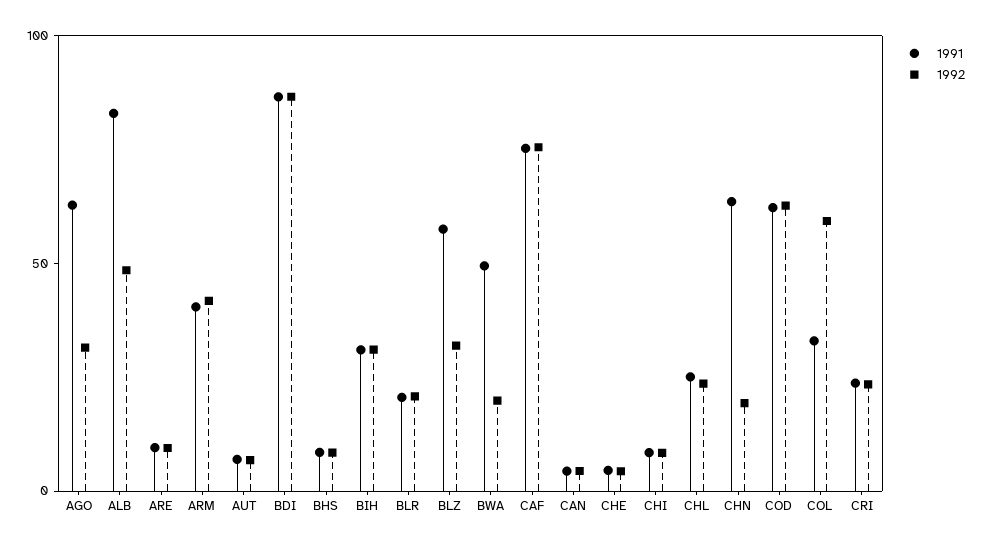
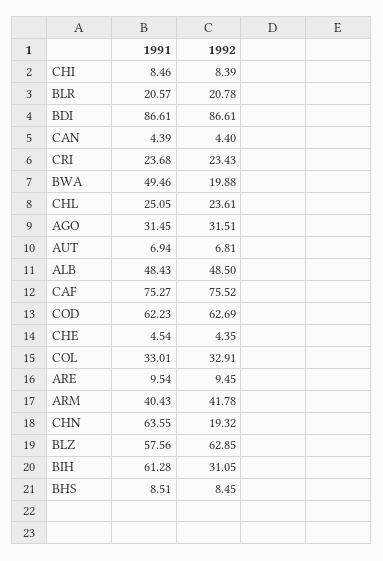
  {
    "1991": {
-     "AGO": 60,
+     "AGO": 31.45,
-     "ALB": 80,
+     "ALB": 48.43,
      "ARE": 9.54,
      "ARM": 40.43,
      "AUT": 6.94,
      "BDI": 86.61,
      "BHS": 8.51,
-     "BIH": 30,
+     "BIH": 61.28,
      "BLR": 20.57,
      "BLZ": 57.56,
      "BWA": 49.46,
      "CAF": 75.27,
      "CAN": 4.39,
      "CHE": 4.54,
      "CHI": 8.46,
      "CHL": 25.05,
      "CHN": 63.55,
      "COD": 62.23,
      "COL": 33.01,
      "CRI": 23.68
    },
    "1992": {
      "AGO": 31.51,
      "ALB": 48.5,
      "ARE": 9.45,
      "ARM": 41.78,
      "AUT": 6.81,
      "BDI": 86.61,
      "BHS": 8.45,
      "BIH": 31.05,
      "BLR": 20.78,
-     "BLZ": 30,
+     "BLZ": 62.85,
      "BWA": 19.88,
      "CAF": 75.52,
      "CAN": 4.4,
      "CHE": 4.35,
      "CHI": 8.39,
      "CHL": 23.61,
      "CHN": 19.32,
      "COD": 62.69,
-     "COL": 60,
+     "COL": 32.91,
      "CRI": 23.43
    }
  }

